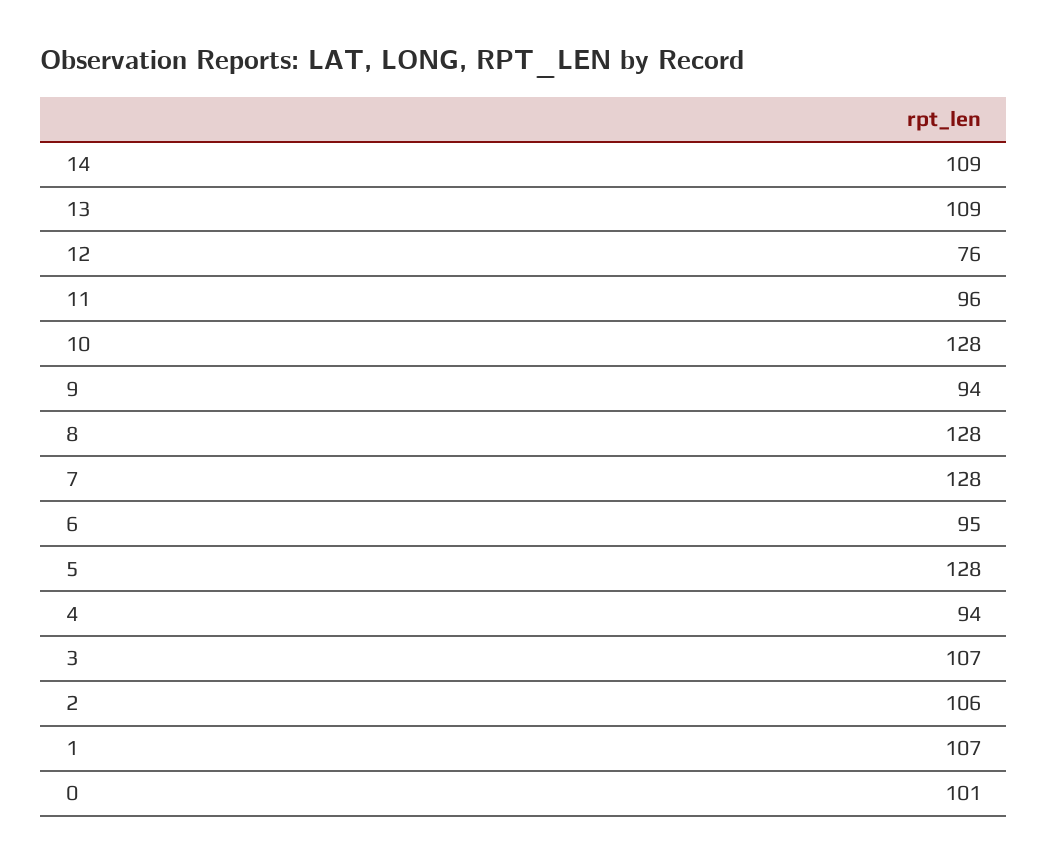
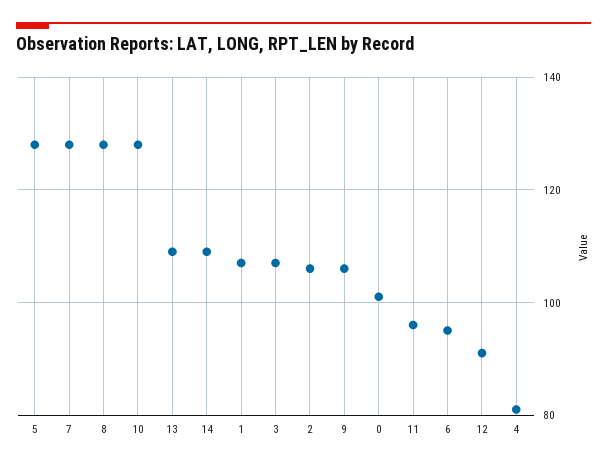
  {
    "14": 109,
    "13": 109,
-   "12": 76,
+   "12": 90,
    "11": 96,
    "10": 128,
-   "9": 94,
+   "9": 105,
    "8": 128,
    "7": 128,
    "6": 95,
    "5": 128,
-   "4": 94,
+   "4": 80,
    "3": 107,
    "2": 106,
    "1": 107,
    "0": 101
  }

